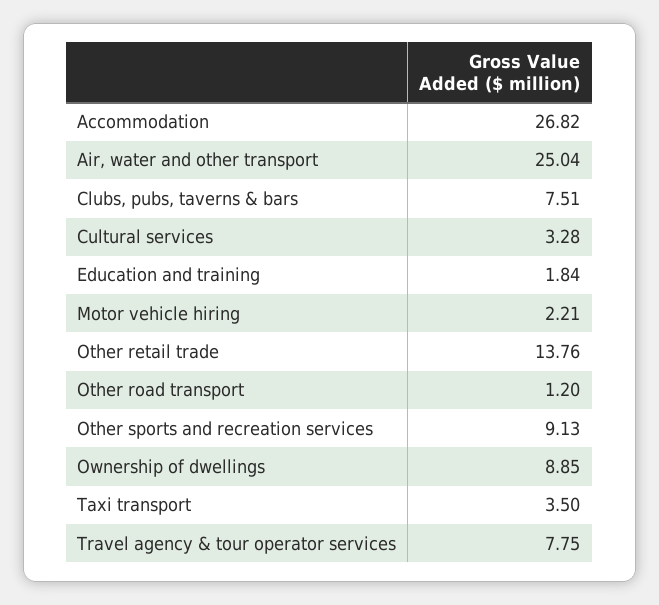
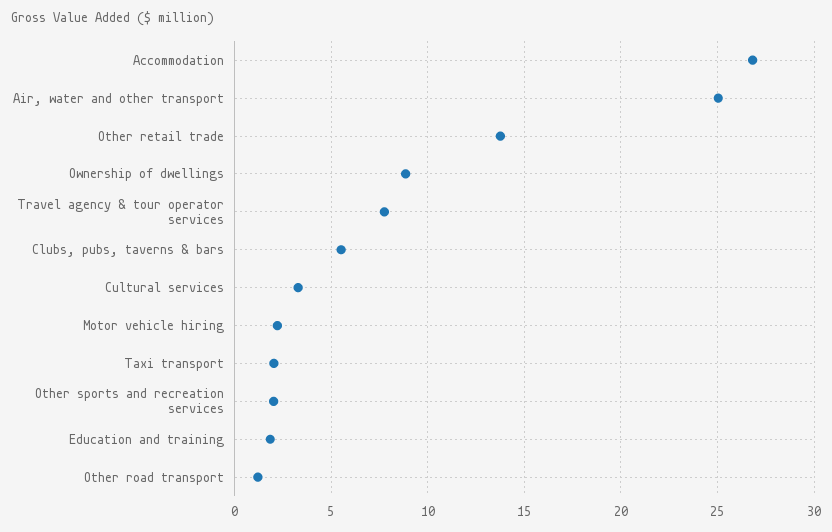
  {
    "Accommodation": 26.82,
    "Air, water and other transport": 25.04,
-   "Clubs, pubs, taverns & bars": 7.51,
+   "Clubs, pubs, taverns & bars": 5.5,
    "Cultural services": 3.28,
    "Education and training": 1.84,
    "Motor vehicle hiring": 2.21,
    "Other retail trade": 13.76,
    "Other road transport": 1.2,
-   "Other sports and recreation services": 9.13,
+   "Other sports and recreation services": 2,
    "Ownership of dwellings": 8.85,
-   "Taxi transport": 3.5,
+   "Taxi transport": 2,
    "Travel agency & tour operator services": 7.75
  }

